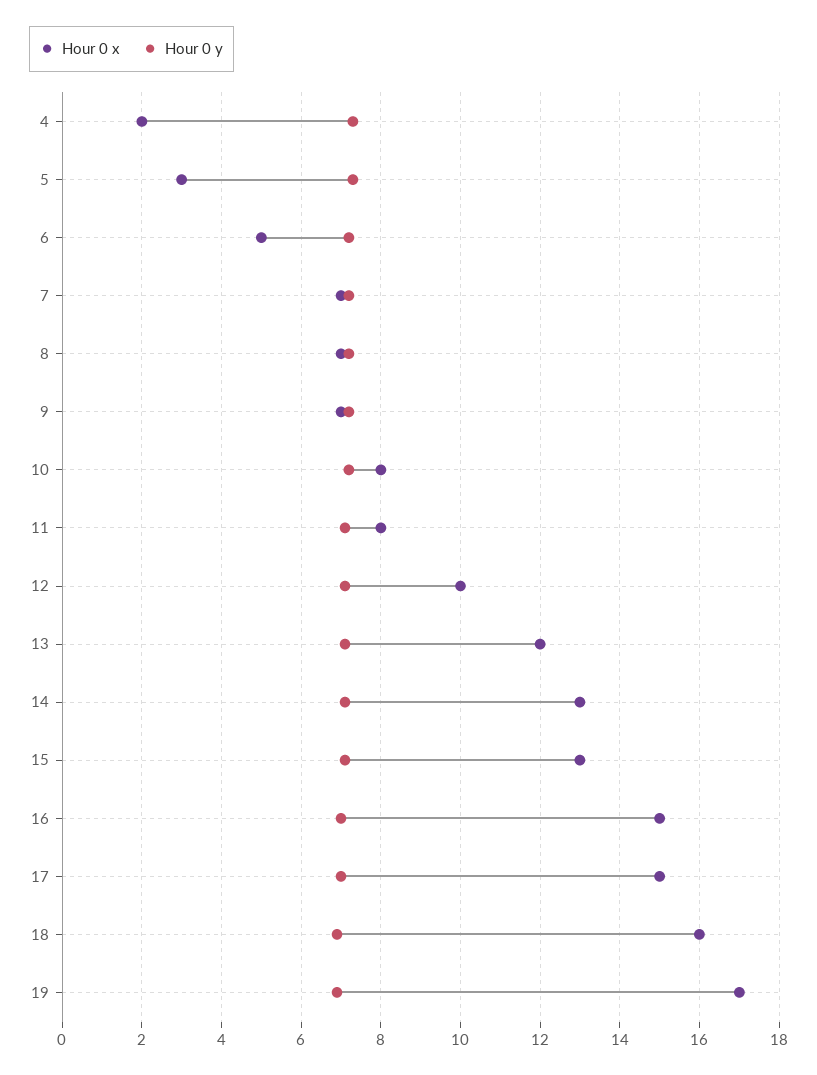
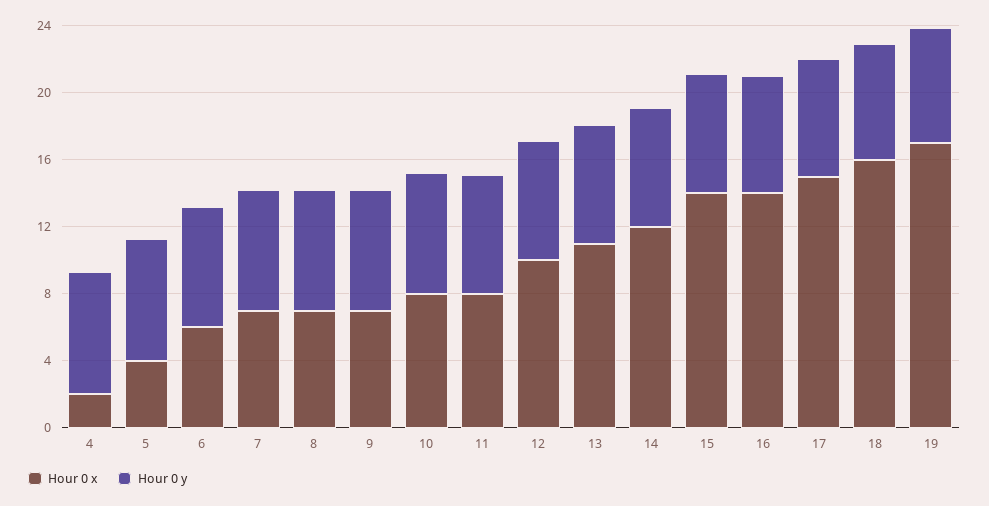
  {
    "Hour 0 x": {
      "4": 2,
-     "5": 3,
+     "5": 4,
-     "6": 5,
+     "6": 6,
      "7": 7,
      "8": 7,
      "9": 7,
      "10": 8,
      "11": 8,
      "12": 10,
-     "13": 12,
+     "13": 11,
-     "14": 13,
+     "14": 12,
-     "15": 13,
+     "15": 14,
-     "16": 15,
+     "16": 14,
      "17": 15,
      "18": 16,
      "19": 17
    },
    "Hour 0 y": {
      "4": 7.5,
      "5": 7.5,
      "6": 7,
      "7": 7,
      "8": 7,
      "9": 7,
      "10": 7,
      "11": 7,
      "12": 7,
      "13": 7,
      "14": 7,
      "15": 7,
      "16": 7,
      "17": 7,
      "18": 7,
      "19": 7
    }
  }

